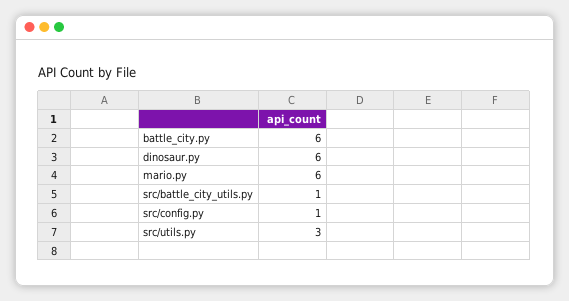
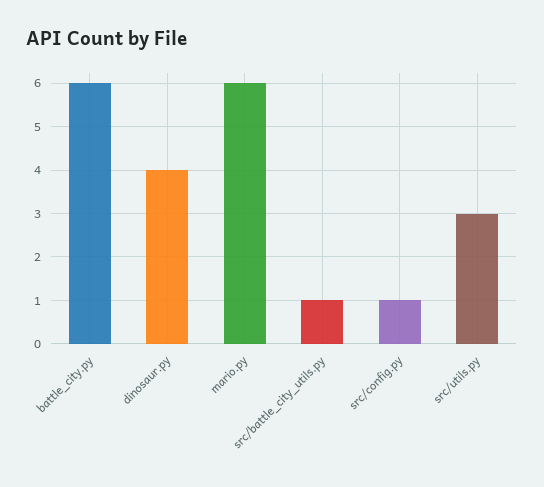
  {
    "battle_city.py": 6,
-   "dinosaur.py": 6,
+   "dinosaur.py": 4,
    "mario.py": 6,
    "src/battle_city_utils.py": 1,
    "src/config.py": 1,
    "src/utils.py": 3
  }

